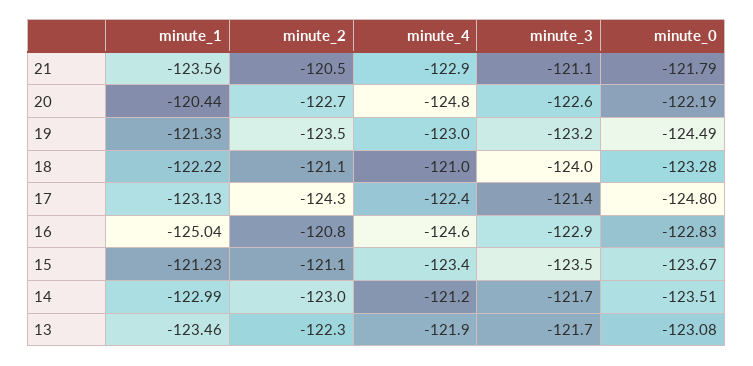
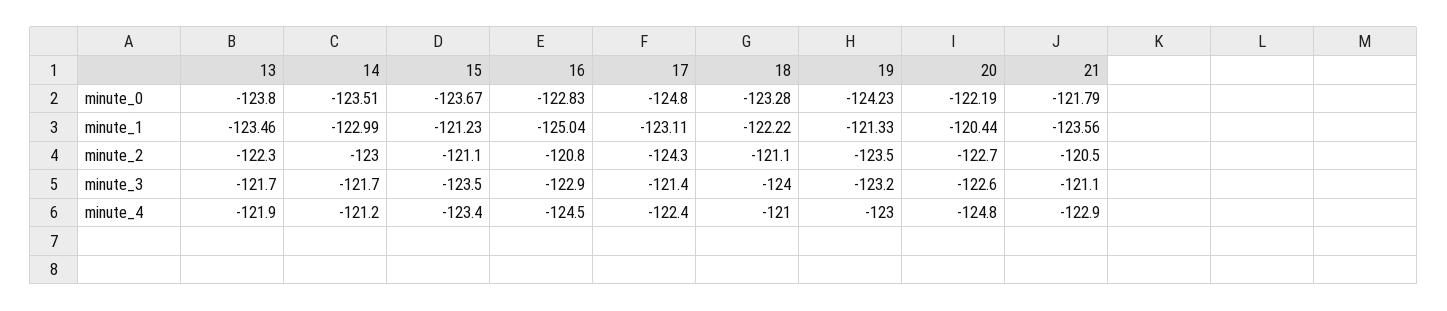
  {
    "minute_1": {
      "21": -123.56,
      "20": -120.44,
      "19": -121.33,
      "18": -122.22,
-     "17": -123.13,
+     "17": -123.11,
      "16": -125.04,
      "15": -121.23,
      "14": -122.99,
      "13": -123.46
    },
    "minute_2": {
      "21": -120.5,
      "20": -122.7,
      "19": -123.5,
      "18": -121.1,
      "17": -124.3,
      "16": -120.8,
      "15": -121.1,
      "14": -123,
      "13": -122.3
    },
    "minute_4": {
      "21": -122.9,
      "20": -124.8,
      "19": -123,
      "18": -121,
      "17": -122.4,
-     "16": -124.6,
+     "16": -124.5,
      "15": -123.4,
      "14": -121.2,
      "13": -121.9
    },
    "minute_3": {
      "21": -121.1,
      "20": -122.6,
      "19": -123.2,
      "18": -124,
      "17": -121.4,
      "16": -122.9,
      "15": -123.5,
      "14": -121.7,
      "13": -121.7
    },
    "minute_0": {
      "21": -121.79,
      "20": -122.19,
-     "19": -124.49,
+     "19": -124.23,
      "18": -123.28,
      "17": -124.8,
      "16": -122.83,
      "15": -123.67,
      "14": -123.51,
-     "13": -123.08
+     "13": -123.8
    }
  }

